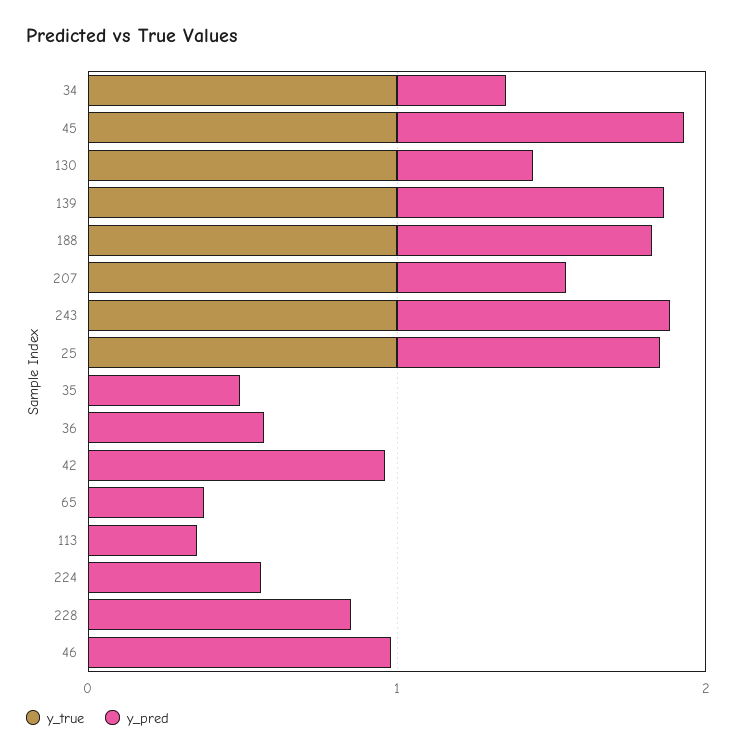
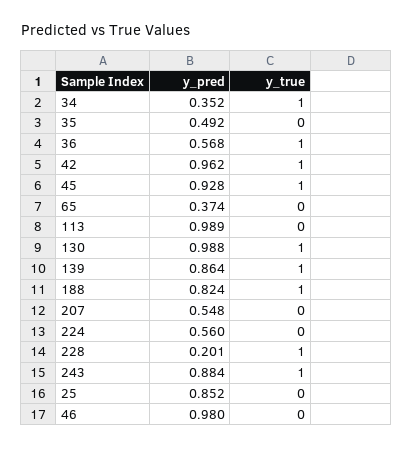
  {
    "y_true": {
      "34": 1,
      "45": 1,
      "130": 1,
      "139": 1,
      "188": 1,
-     "207": 1,
+     "207": 0,
      "243": 1,
-     "25": 1,
+     "25": 0,
      "35": 0,
-     "36": 0,
+     "36": 1,
-     "42": 0,
+     "42": 1,
      "65": 0,
      "113": 0,
      "224": 0,
-     "228": 0,
+     "228": 1,
      "46": 0
    },
    "y_pred": {
      "34": 0.352,
      "45": 0.928,
-     "130": 0.4,
+     "130": 0.988,
      "139": 0.864,
      "188": 0.824,
      "207": 0.548,
      "243": 0.884,
      "25": 0.852,
      "35": 0.492,
      "36": 0.568,
      "42": 0.962,
      "65": 0.374,
-     "113": 0.4,
+     "113": 0.989,
      "224": 0.56,
-     "228": 0.8,
+     "228": 0.201,
      "46": 0.98
    }
  }

